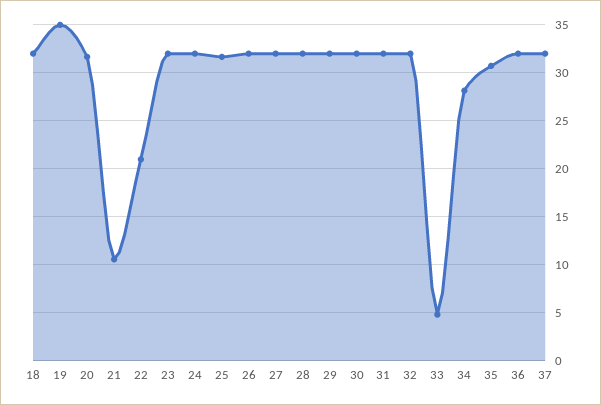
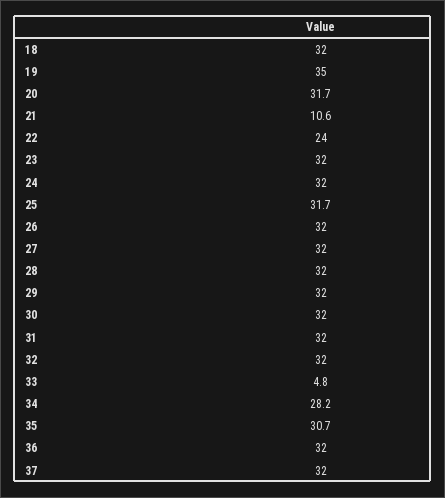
  {
    "18": 32,
    "19": 35,
    "20": 31.7,
    "21": 10.6,
-   "22": 21,
+   "22": 24,
    "23": 32,
    "24": 32,
    "25": 31.7,
    "26": 32,
    "27": 32,
    "28": 32,
    "29": 32,
    "30": 32,
    "31": 32,
    "32": 32,
    "33": 4.8,
    "34": 28.2,
    "35": 30.7,
    "36": 32,
    "37": 32
  }

